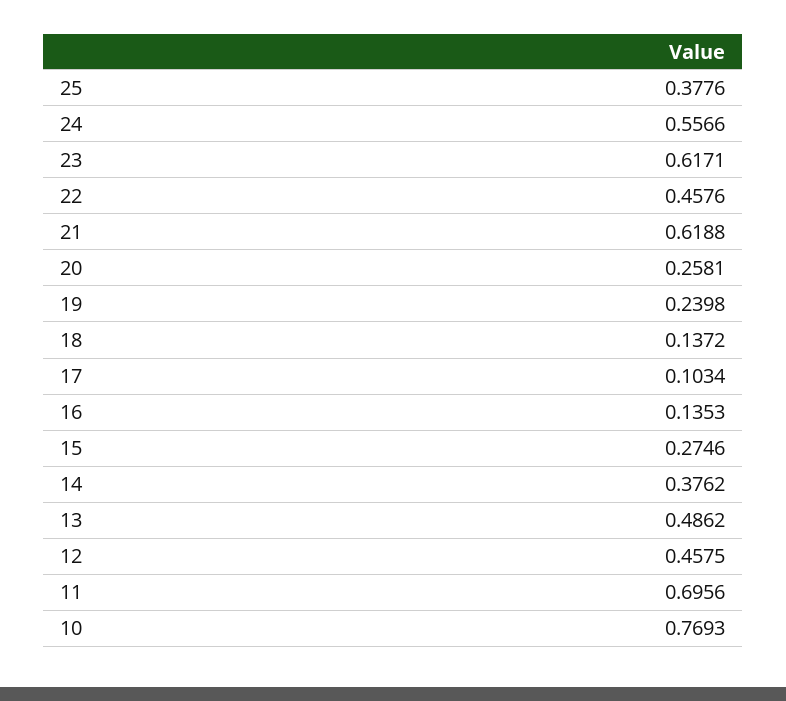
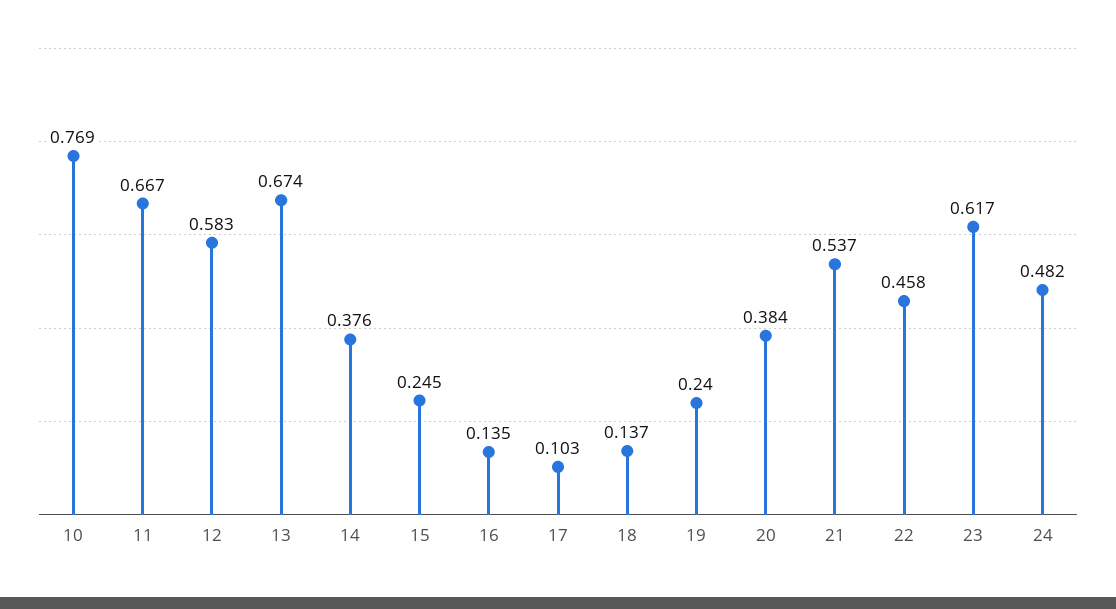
  {
-   "25": 0.3776,
-   "24": 0.5566,
+   "24": 0.482,
    "23": 0.6171,
    "22": 0.4576,
-   "21": 0.6188,
+   "21": 0.537,
-   "20": 0.2581,
+   "20": 0.384,
    "19": 0.2398,
    "18": 0.1372,
    "17": 0.1034,
    "16": 0.1353,
-   "15": 0.2746,
+   "15": 0.245,
    "14": 0.3762,
-   "13": 0.4862,
+   "13": 0.674,
-   "12": 0.4575,
+   "12": 0.583,
-   "11": 0.6956,
+   "11": 0.667,
    "10": 0.7693
  }

